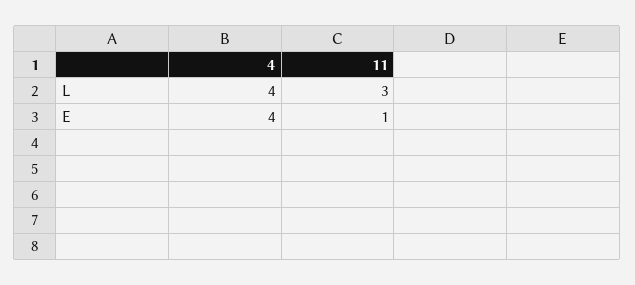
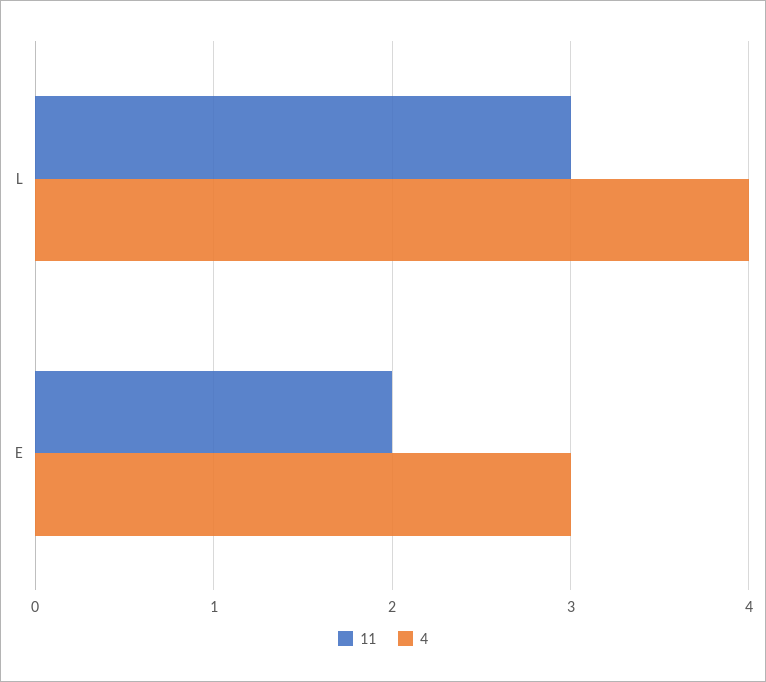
  {
    "4": {
      "L": 4,
-     "E": 4
+     "E": 3
    },
    "11": {
      "L": 3,
-     "E": 1
+     "E": 2
    }
  }

